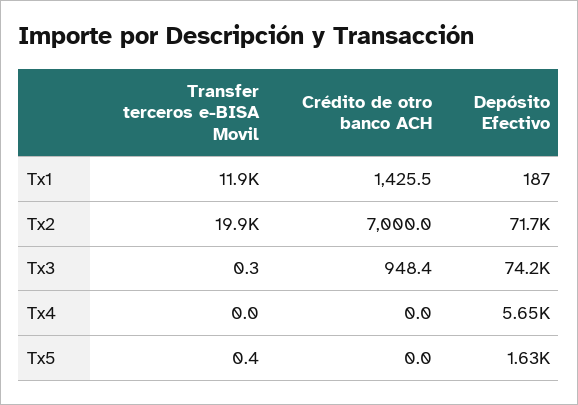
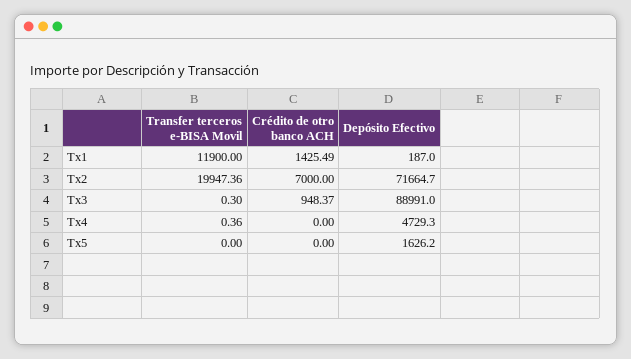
  {
    "Transfer terceros e-BISA Movil": {
      "Tx1": 11900,
      "Tx2": 19947.36,
      "Tx3": 0.3,
-     "Tx4": 0,
+     "Tx4": 0.36,
-     "Tx5": 0.4
+     "Tx5": 0
    },
    "Crédito de otro banco ACH": {
      "Tx1": 1425.49,
      "Tx2": 7000,
      "Tx3": 948.37,
      "Tx4": 0,
      "Tx5": 0
    },
    "Depósito Efectivo": {
      "Tx1": 187,
      "Tx2": 71664.7,
-     "Tx3": 74200,
+     "Tx3": 88991,
-     "Tx4": 5650,
+     "Tx4": 4729.3,
      "Tx5": 1626.2
    }
  }

